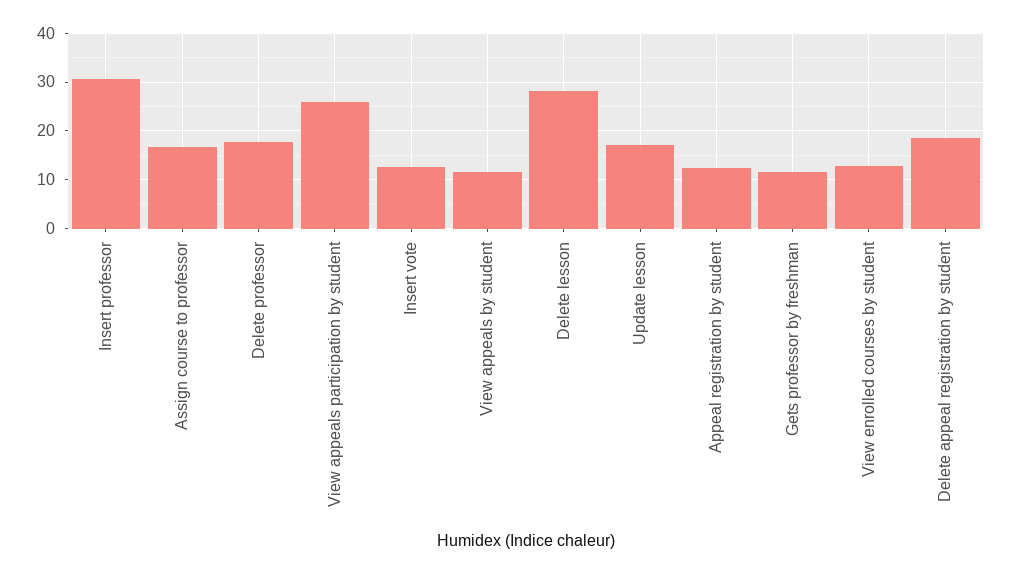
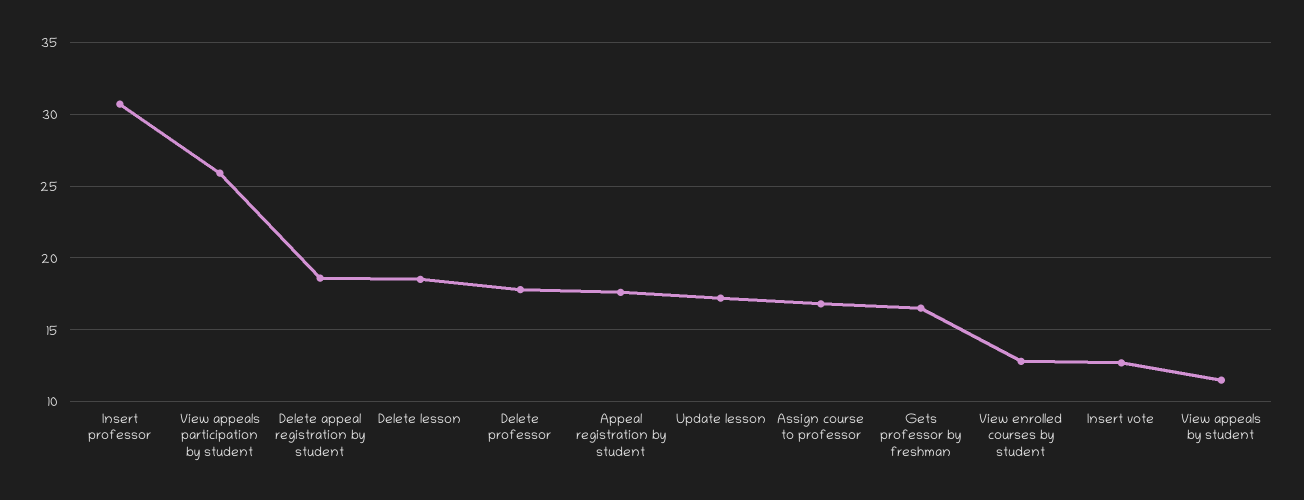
  {
    "Insert professor": 30.5,
    "Assign course to professor": 17,
    "Delete professor": 18,
    "View appeals participation by student": 26,
    "Insert vote": 12.5,
    "View appeals by student": 11.5,
-   "Delete lesson": 28,
+   "Delete lesson": 18.5,
    "Update lesson": 17,
-   "Appeal registration by student": 12,
+   "Appeal registration by student": 17.5,
-   "Gets professor by freshman": 12,
+   "Gets professor by freshman": 16.5,
    "View enrolled courses by student": 13,
    "Delete appeal registration by student": 18.5
  }

